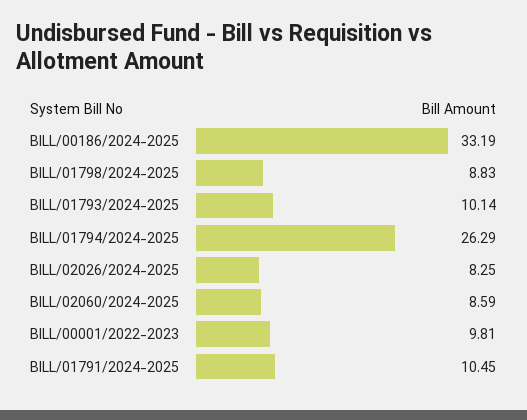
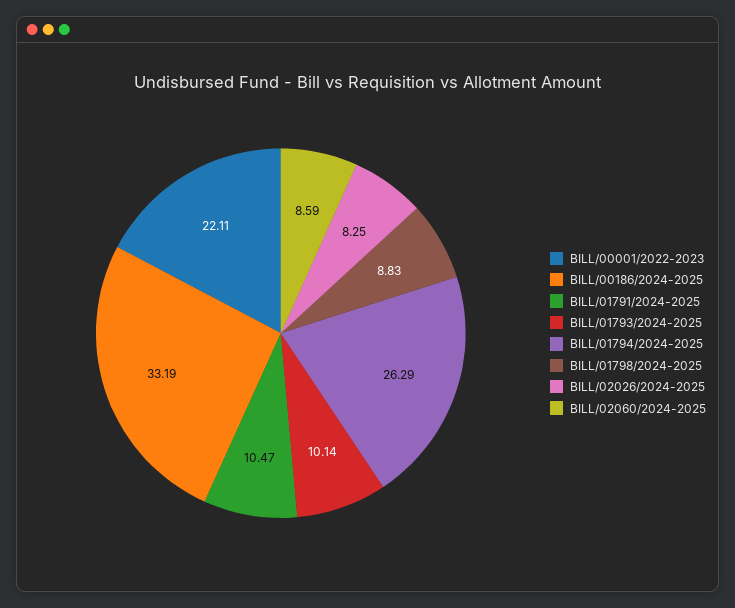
  {
    "BILL/00186/2024-2025": 33.19,
    "BILL/01798/2024-2025": 8.83,
    "BILL/01793/2024-2025": 10.14,
    "BILL/01794/2024-2025": 26.29,
    "BILL/02026/2024-2025": 8.25,
    "BILL/02060/2024-2025": 8.59,
-   "BILL/00001/2022-2023": 9.81,
+   "BILL/00001/2022-2023": 22.11,
-   "BILL/01791/2024-2025": 10.45
+   "BILL/01791/2024-2025": 10.47
  }

